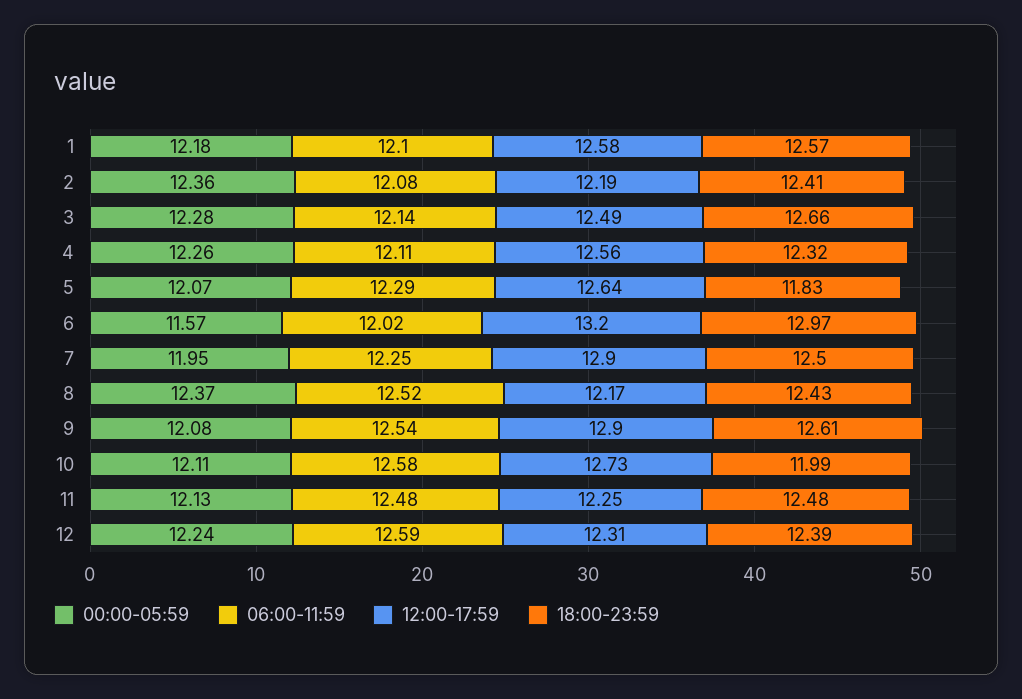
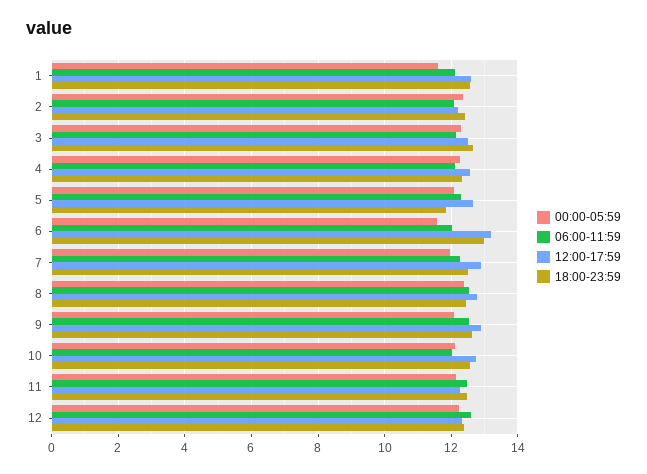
  {
    "00:00-05:59": {
-     "1": 12.18,
+     "1": 11.6,
      "2": 12.36,
      "3": 12.28,
      "4": 12.26,
      "5": 12.07,
      "6": 11.57,
      "7": 11.95,
      "8": 12.37,
      "9": 12.08,
      "10": 12.11,
      "11": 12.13,
      "12": 12.24
    },
    "06:00-11:59": {
      "1": 12.1,
      "2": 12.08,
      "3": 12.14,
      "4": 12.11,
      "5": 12.29,
      "6": 12.02,
      "7": 12.25,
      "8": 12.52,
      "9": 12.54,
-     "10": 12.58,
+     "10": 12,
      "11": 12.48,
      "12": 12.59
    },
    "12:00-17:59": {
      "1": 12.58,
      "2": 12.19,
      "3": 12.49,
      "4": 12.56,
      "5": 12.64,
      "6": 13.2,
      "7": 12.9,
-     "8": 12.17,
+     "8": 12.8,
      "9": 12.9,
      "10": 12.73,
      "11": 12.25,
      "12": 12.31
    },
    "18:00-23:59": {
      "1": 12.57,
      "2": 12.41,
      "3": 12.66,
      "4": 12.32,
      "5": 11.83,
      "6": 12.97,
      "7": 12.5,
      "8": 12.43,
      "9": 12.61,
-     "10": 11.99,
+     "10": 12.6,
      "11": 12.48,
      "12": 12.39
    }
  }

